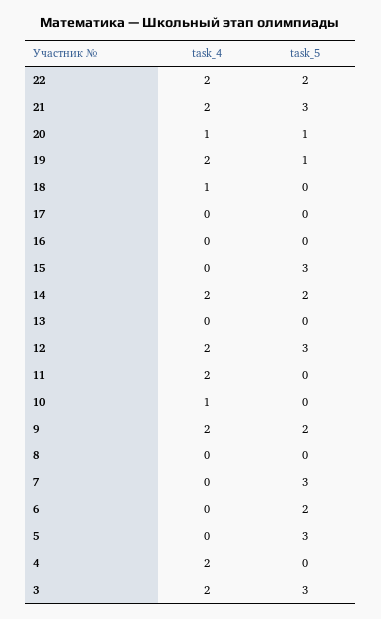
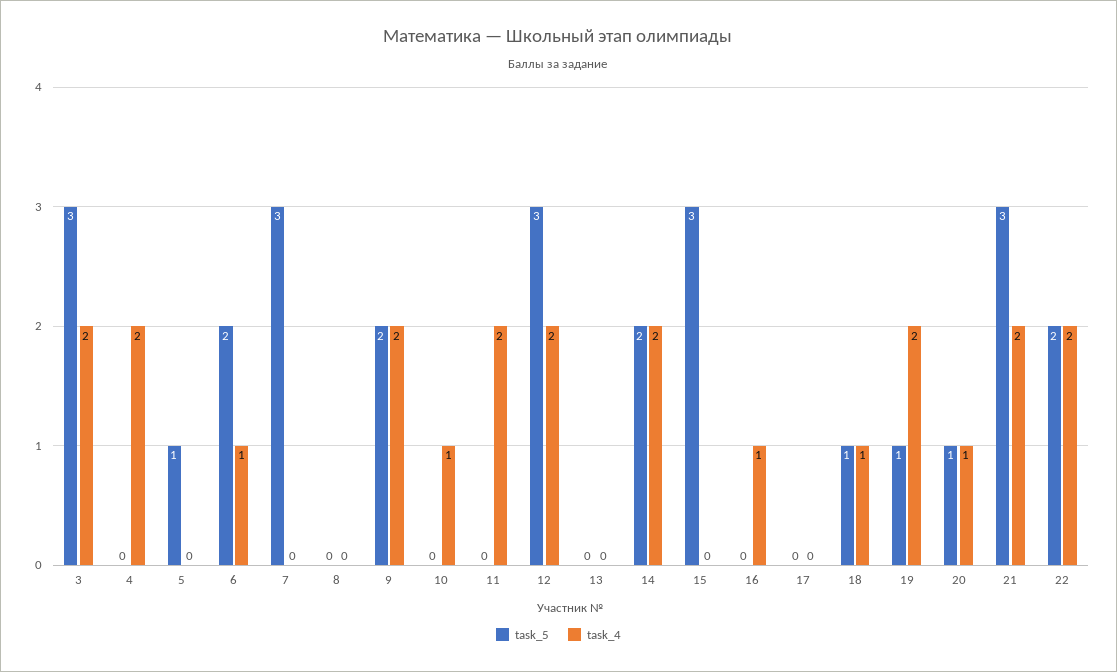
  {
    "task_4": {
      "22": 2,
      "21": 2,
      "20": 1,
      "19": 2,
      "18": 1,
      "17": 0,
-     "16": 0,
+     "16": 1,
      "15": 0,
      "14": 2,
      "13": 0,
      "12": 2,
      "11": 2,
      "10": 1,
      "9": 2,
      "8": 0,
      "7": 0,
-     "6": 0,
+     "6": 1,
      "5": 0,
      "4": 2,
      "3": 2
    },
    "task_5": {
      "22": 2,
      "21": 3,
      "20": 1,
      "19": 1,
-     "18": 0,
+     "18": 1,
      "17": 0,
      "16": 0,
      "15": 3,
      "14": 2,
      "13": 0,
      "12": 3,
      "11": 0,
      "10": 0,
      "9": 2,
      "8": 0,
      "7": 3,
      "6": 2,
-     "5": 3,
+     "5": 1,
      "4": 0,
      "3": 3
    }
  }

